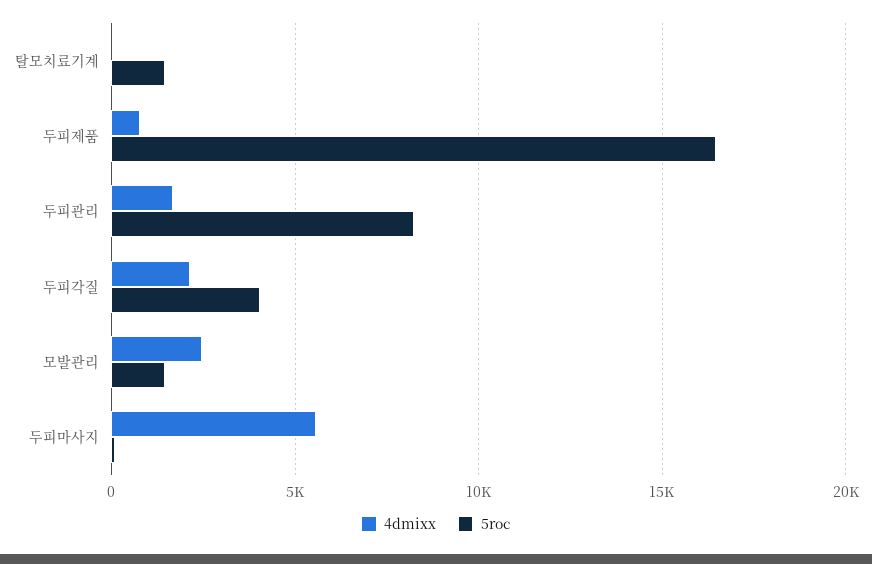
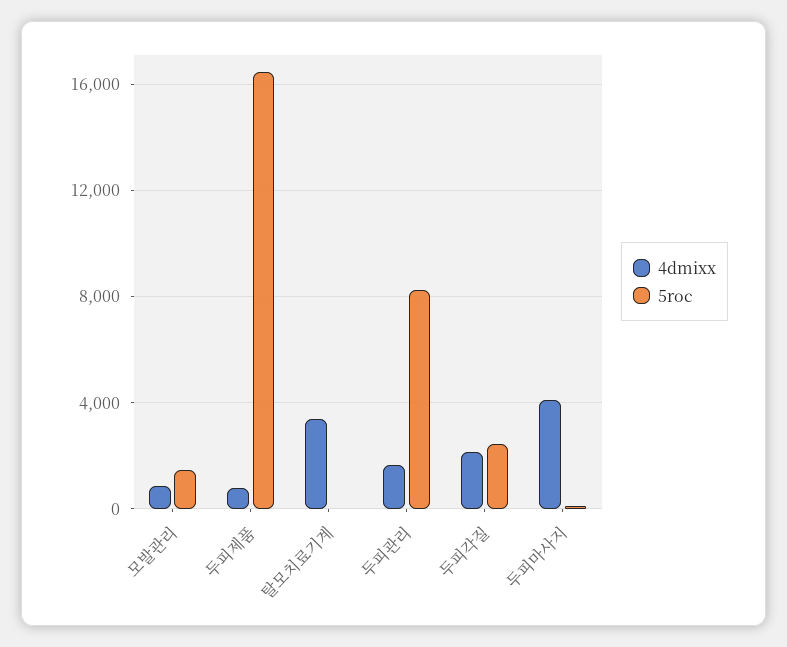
  {
    "4dmixx": {
-     "탈모치료기계": 0,
+     "탈모치료기계": 3500,
      "두피제품": 1000,
      "두피관리": 1500,
      "두피각질": 2000,
-     "모발관리": 2500,
+     "모발관리": 1000,
-     "두피마사지": 5500
+     "두피마사지": 4000
    },
    "5roc": {
-     "탈모치료기계": 1500,
+     "탈모치료기계": 0,
      "두피제품": 16500,
      "두피관리": 8500,
-     "두피각질": 4000,
+     "두피각질": 2500,
      "모발관리": 1500,
      "두피마사지": 0
    }
  }

